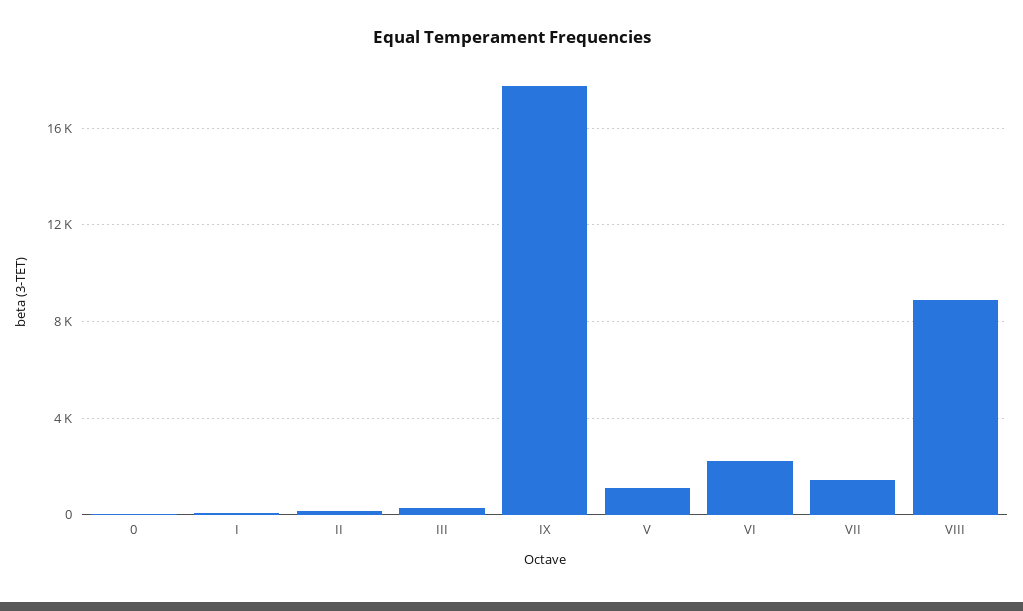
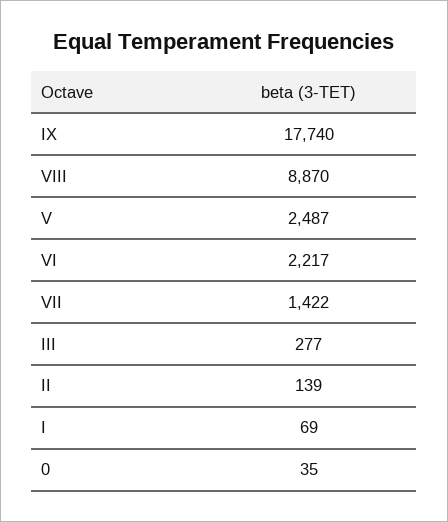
  {
    "0": 35,
    "I": 69,
    "II": 139,
    "III": 277,
    "IX": 17740,
-   "V": 1000,
+   "V": 2487,
    "VI": 2217,
    "VII": 1422,
    "VIII": 8870
  }

